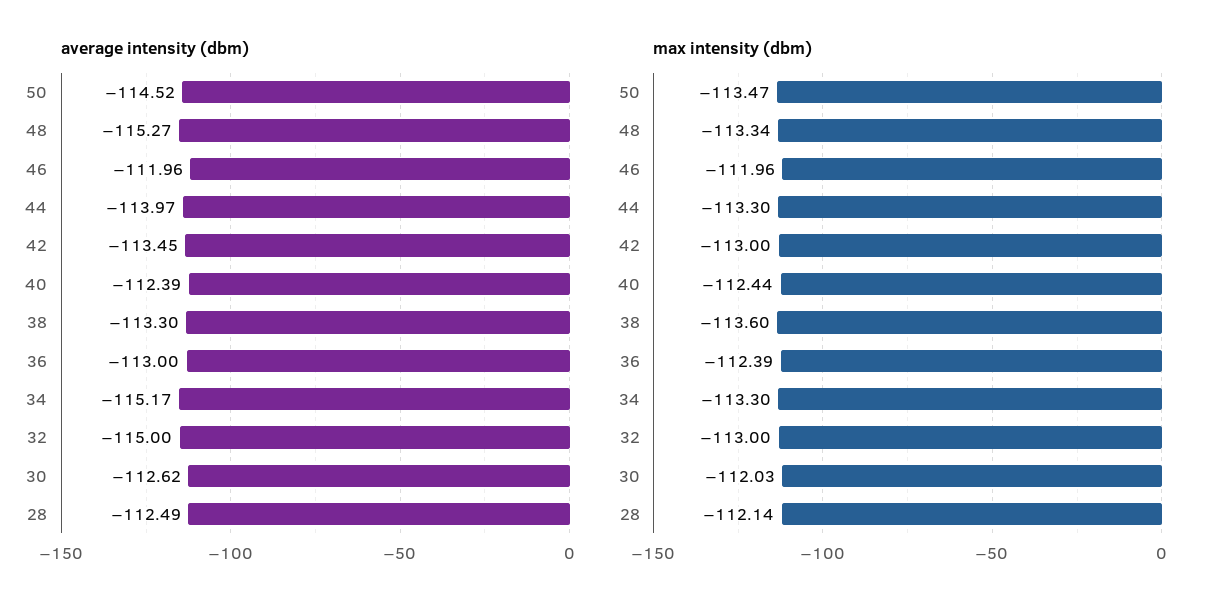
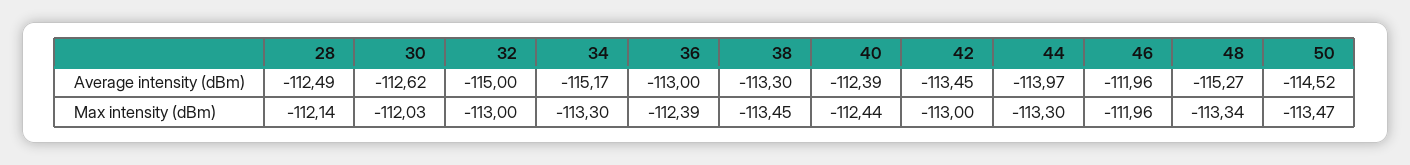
  {
    "average intensity (dbm)": {
      "50": -114.52,
      "48": -115.27,
      "46": -111.96,
      "44": -113.97,
      "42": -113.45,
      "40": -112.39,
      "38": -113.3,
      "36": -113,
      "34": -115.17,
      "32": -115,
      "30": -112.62,
      "28": -112.49
    },
    "max intensity (dbm)": {
      "50": -113.47,
      "48": -113.34,
      "46": -111.96,
      "44": -113.3,
      "42": -113,
      "40": -112.44,
-     "38": -113.6,
+     "38": -113.45,
      "36": -112.39,
      "34": -113.3,
      "32": -113,
      "30": -112.03,
      "28": -112.14
    }
  }

